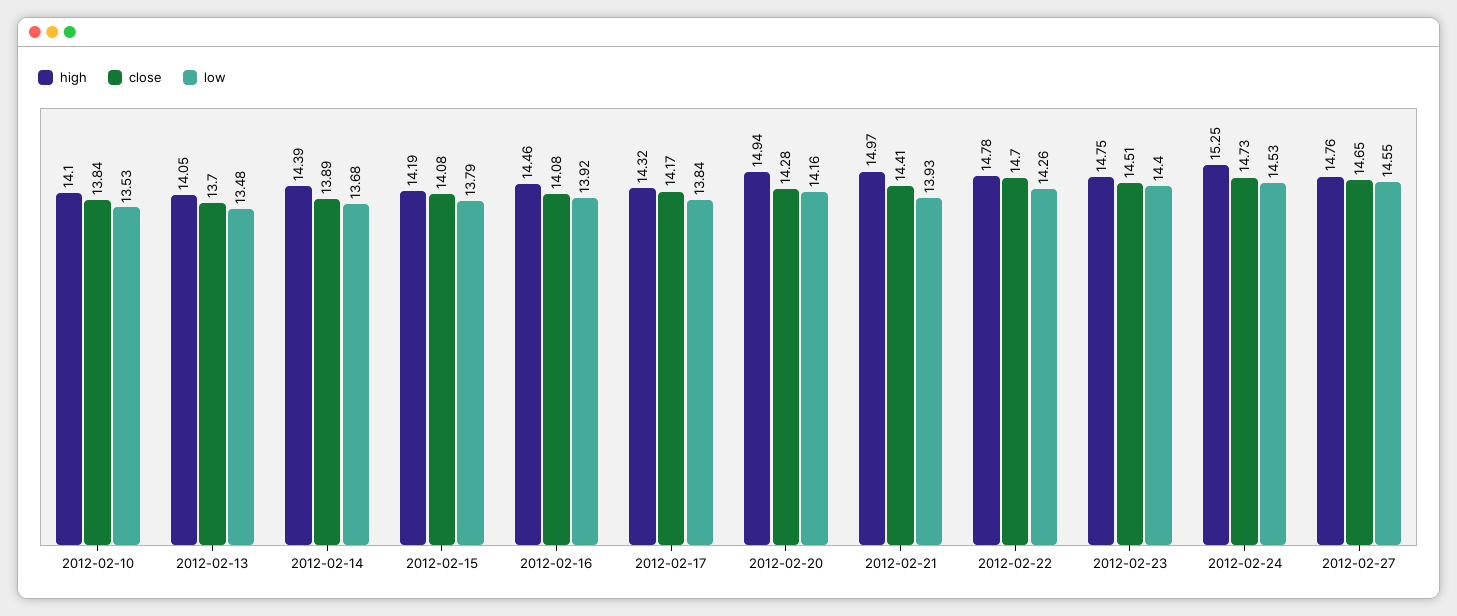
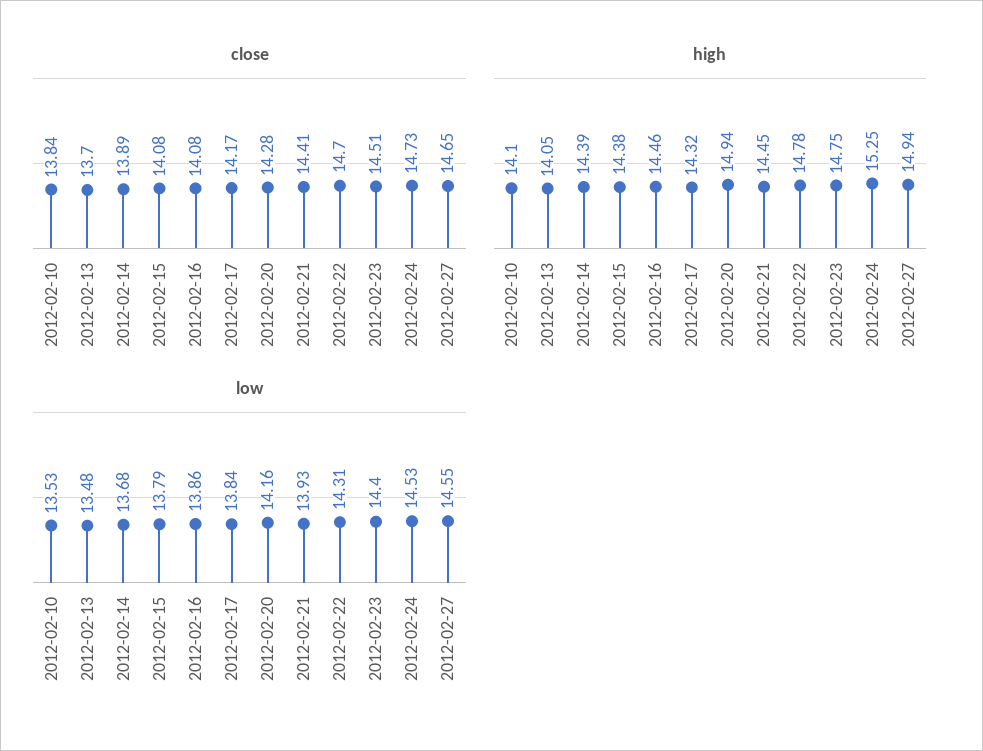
  {
    "high": {
      "2012-02-10": 14.1,
      "2012-02-13": 14.05,
      "2012-02-14": 14.39,
-     "2012-02-15": 14.19,
+     "2012-02-15": 14.38,
      "2012-02-16": 14.46,
      "2012-02-17": 14.32,
      "2012-02-20": 14.94,
-     "2012-02-21": 14.97,
+     "2012-02-21": 14.45,
      "2012-02-22": 14.78,
      "2012-02-23": 14.75,
      "2012-02-24": 15.25,
-     "2012-02-27": 14.76
+     "2012-02-27": 14.94
    },
    "close": {
      "2012-02-10": 13.84,
      "2012-02-13": 13.7,
      "2012-02-14": 13.89,
      "2012-02-15": 14.08,
      "2012-02-16": 14.08,
      "2012-02-17": 14.17,
      "2012-02-20": 14.28,
      "2012-02-21": 14.41,
      "2012-02-22": 14.7,
      "2012-02-23": 14.51,
      "2012-02-24": 14.73,
      "2012-02-27": 14.65
    },
    "low": {
      "2012-02-10": 13.53,
      "2012-02-13": 13.48,
      "2012-02-14": 13.68,
      "2012-02-15": 13.79,
-     "2012-02-16": 13.92,
+     "2012-02-16": 13.86,
      "2012-02-17": 13.84,
      "2012-02-20": 14.16,
      "2012-02-21": 13.93,
-     "2012-02-22": 14.26,
+     "2012-02-22": 14.31,
      "2012-02-23": 14.4,
      "2012-02-24": 14.53,
      "2012-02-27": 14.55
    }
  }

